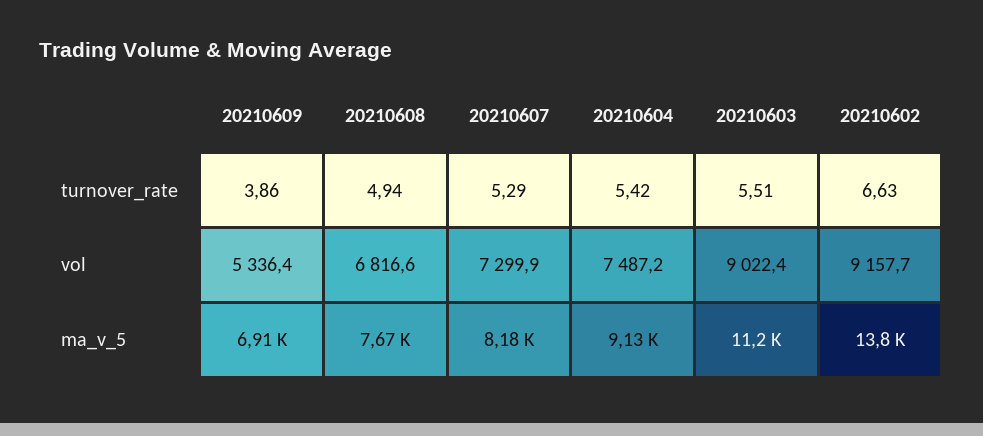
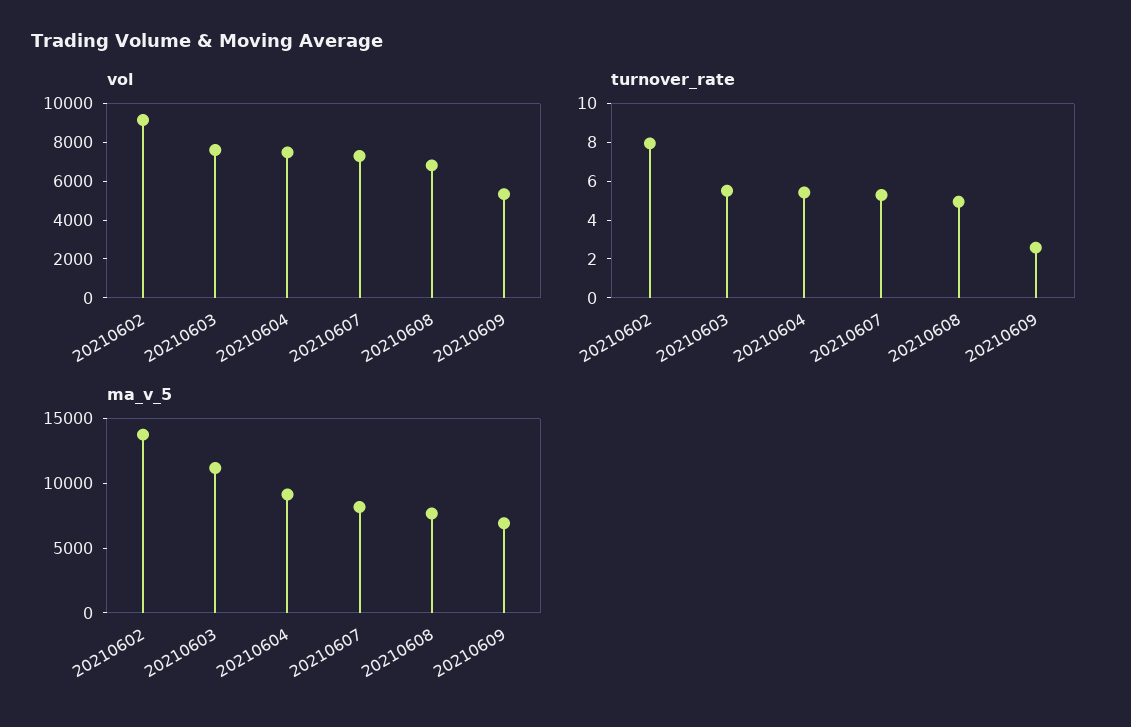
  {
    "turnover_rate": {
-     "20210609": 3.86,
+     "20210609": 2.5,
      "20210608": 4.94,
      "20210607": 5.29,
      "20210604": 5.42,
      "20210603": 5.51,
-     "20210602": 6.63
+     "20210602": 8
    },
    "vol": {
      "20210609": 5336.4,
      "20210608": 6816.6,
      "20210607": 7299.9,
      "20210604": 7487.2,
-     "20210603": 9022.4,
+     "20210603": 7500,
      "20210602": 9157.7
    },
    "ma_v_5": {
      "20210609": 6910,
      "20210608": 7670,
      "20210607": 8180,
      "20210604": 9130,
      "20210603": 11200,
      "20210602": 13800
    }
  }

